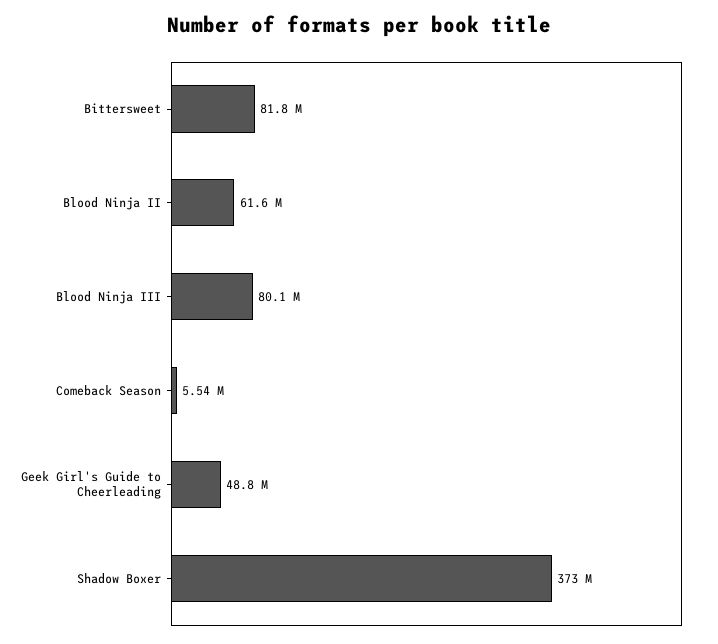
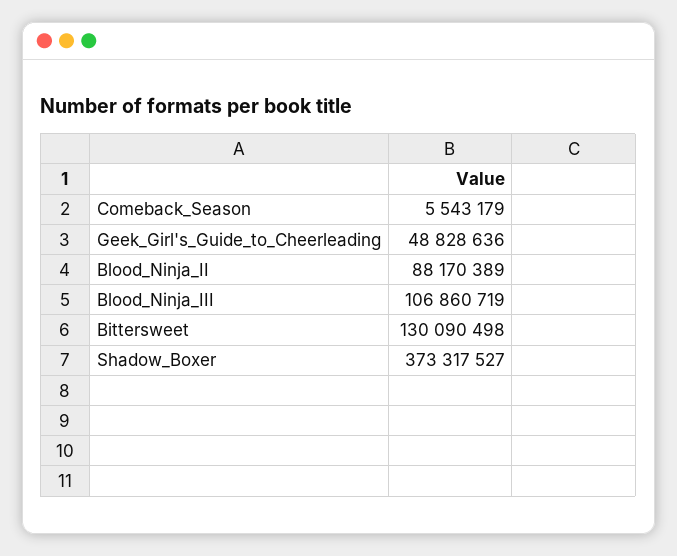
  {
-   "Bittersweet": 81800000,
+   "Bittersweet": 130090498,
-   "Blood Ninja II": 61600000,
+   "Blood Ninja II": 88170389,
-   "Blood Ninja III": 80100000,
+   "Blood Ninja III": 106860719,
    "Comeback Season": 5543179,
    "Geek Girl's Guide to Cheerleading": 48828636,
    "Shadow Boxer": 373317527
  }

